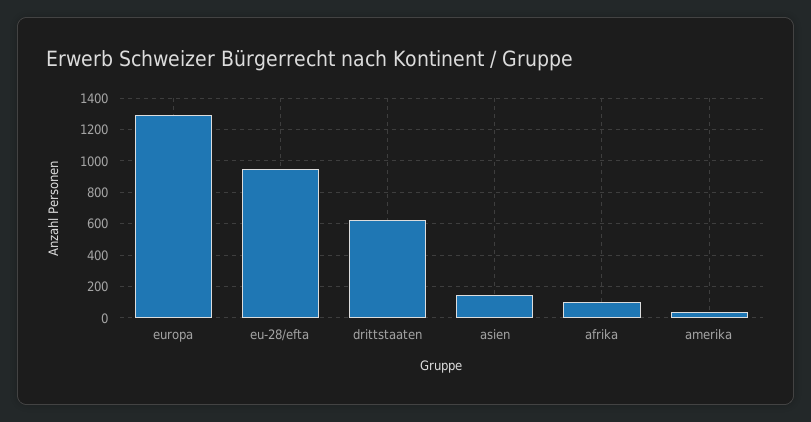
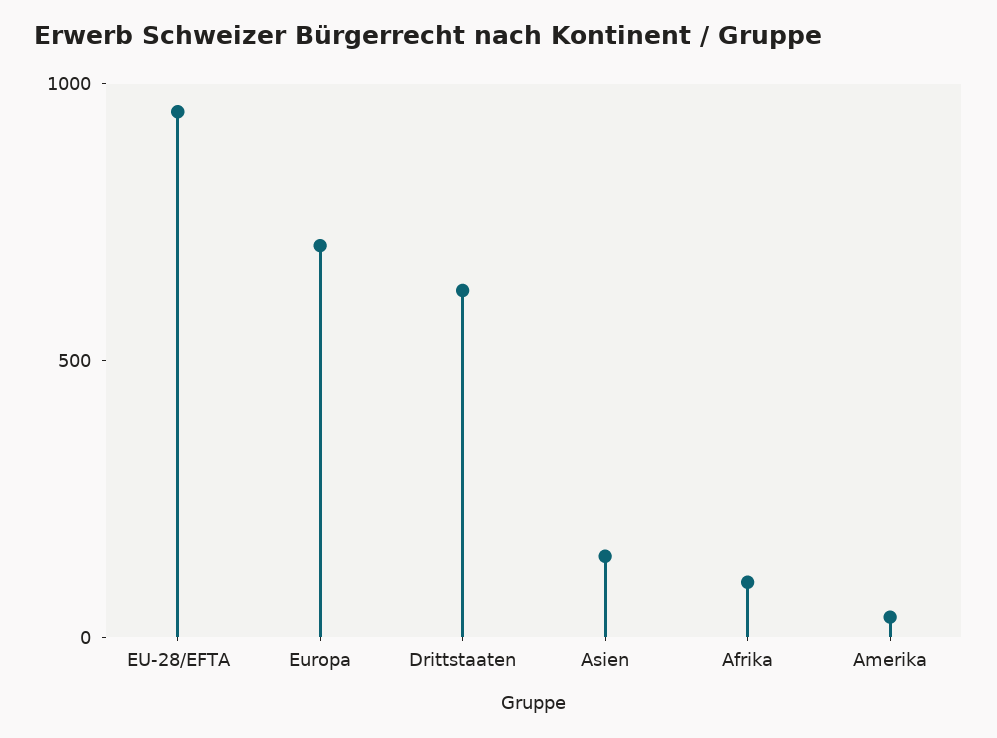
  {
-   "europa": 1300,
+   "europa": 700,
    "eu-28/efta": 950,
    "drittstaaten": 650,
    "asien": 150,
    "afrika": 100,
    "amerika": 50
  }

